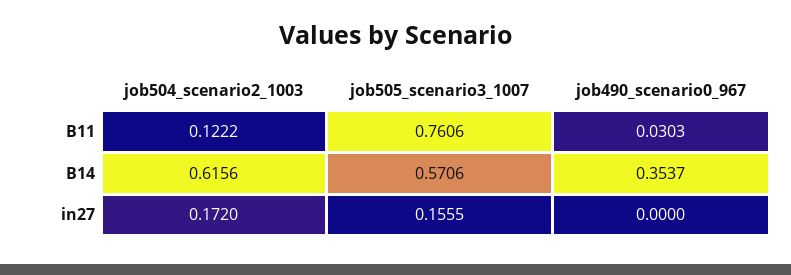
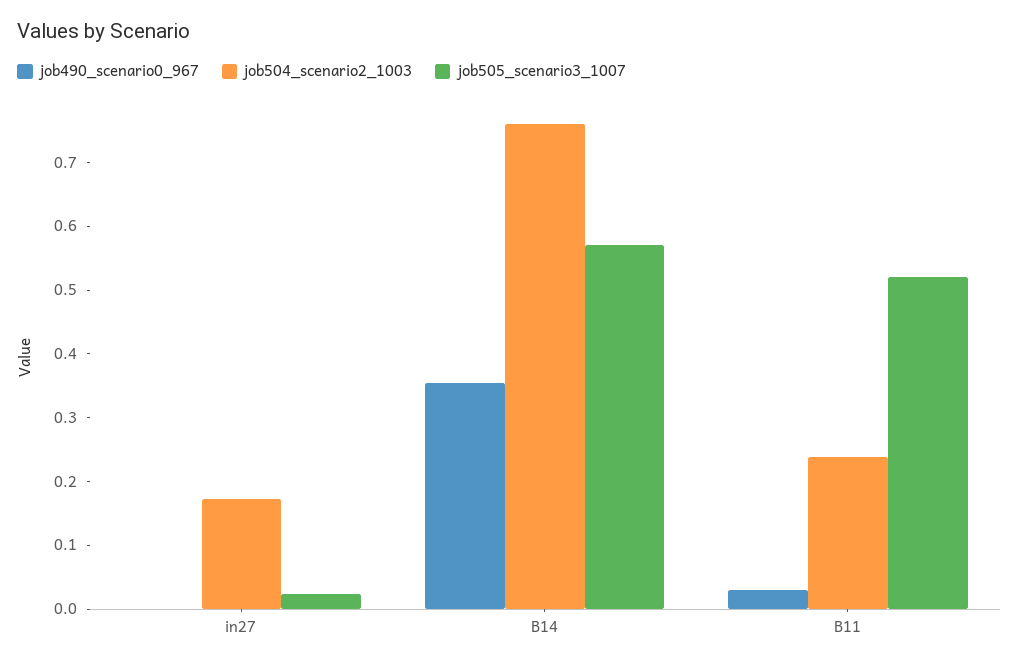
  {
    "job504_scenario2_1003": {
-     "B11": 0.1222,
+     "B11": 0.24,
-     "B14": 0.6156,
+     "B14": 0.76,
      "in27": 0.172
    },
    "job505_scenario3_1007": {
-     "B11": 0.7606,
+     "B11": 0.52,
      "B14": 0.5706,
-     "in27": 0.1555
+     "in27": 0.02
    },
    "job490_scenario0_967": {
      "B11": 0.0303,
      "B14": 0.3537,
      "in27": 0
    }
  }

